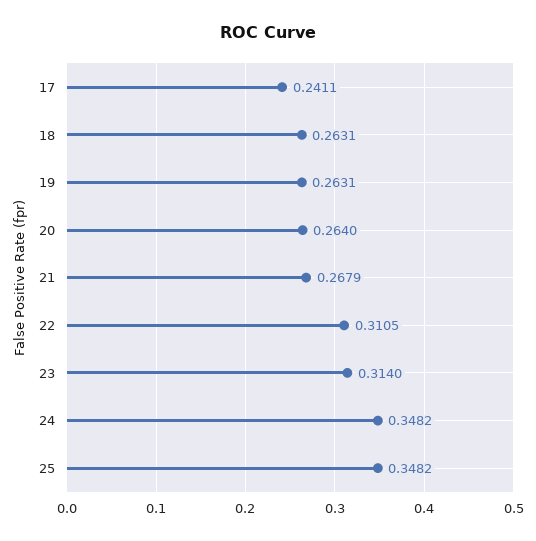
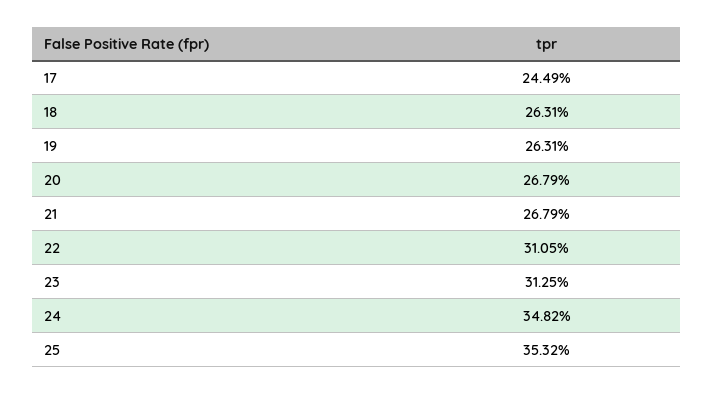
  {
-   "17": 0.2411,
+   "17": 0.2449,
    "18": 0.2631,
    "19": 0.2631,
-   "20": 0.264,
+   "20": 0.2679,
    "21": 0.2679,
    "22": 0.3105,
-   "23": 0.314,
+   "23": 0.3125,
    "24": 0.3482,
-   "25": 0.3482
+   "25": 0.3532
  }

